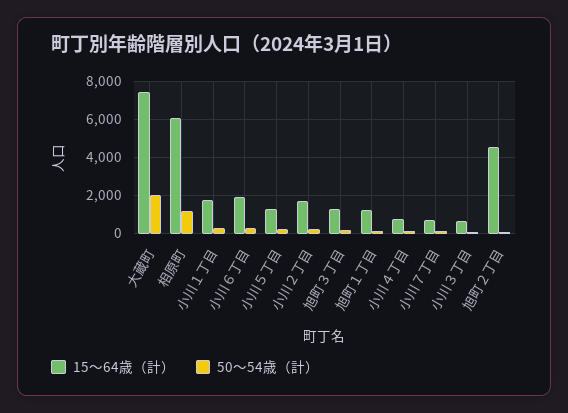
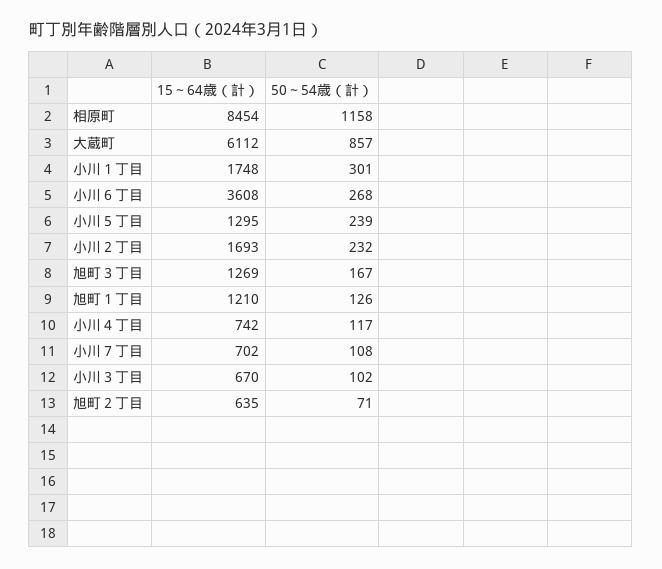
  {
    "15～64歳（計）": {
-     "大蔵町": 7500,
+     "大蔵町": 6112,
-     "相原町": 6000,
+     "相原町": 8454,
      "小川１丁目": 1748,
-     "小川６丁目": 2000,
+     "小川６丁目": 3608,
      "小川５丁目": 1295,
      "小川２丁目": 1693,
      "旭町３丁目": 1269,
      "旭町１丁目": 1210,
      "小川４丁目": 742,
      "小川７丁目": 702,
      "小川３丁目": 670,
-     "旭町２丁目": 4500
+     "旭町２丁目": 635
    },
    "50～54歳（計）": {
-     "大蔵町": 2000,
+     "大蔵町": 857,
      "相原町": 1158,
      "小川１丁目": 301,
      "小川６丁目": 268,
      "小川５丁目": 239,
      "小川２丁目": 232,
      "旭町３丁目": 167,
      "旭町１丁目": 126,
      "小川４丁目": 117,
      "小川７丁目": 108,
      "小川３丁目": 102,
      "旭町２丁目": 71
    }
  }

